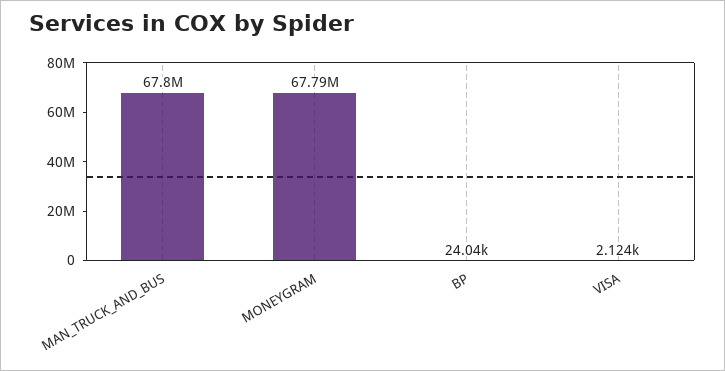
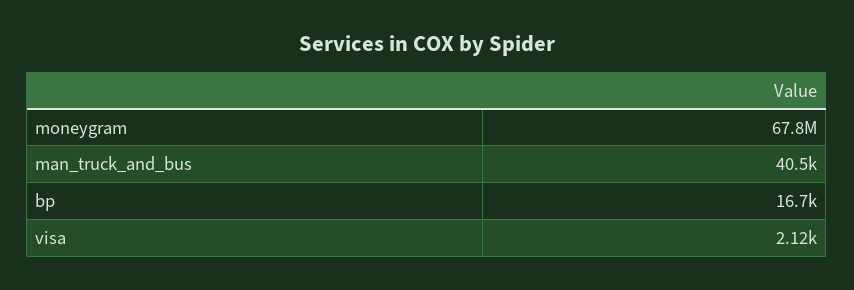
  {
-   "MAN_TRUCK_AND_BUS": 67800000,
+   "MAN_TRUCK_AND_BUS": 40500,
    "MONEYGRAM": 67790000,
-   "BP": 24040,
+   "BP": 16700,
    "VISA": 2124
  }

